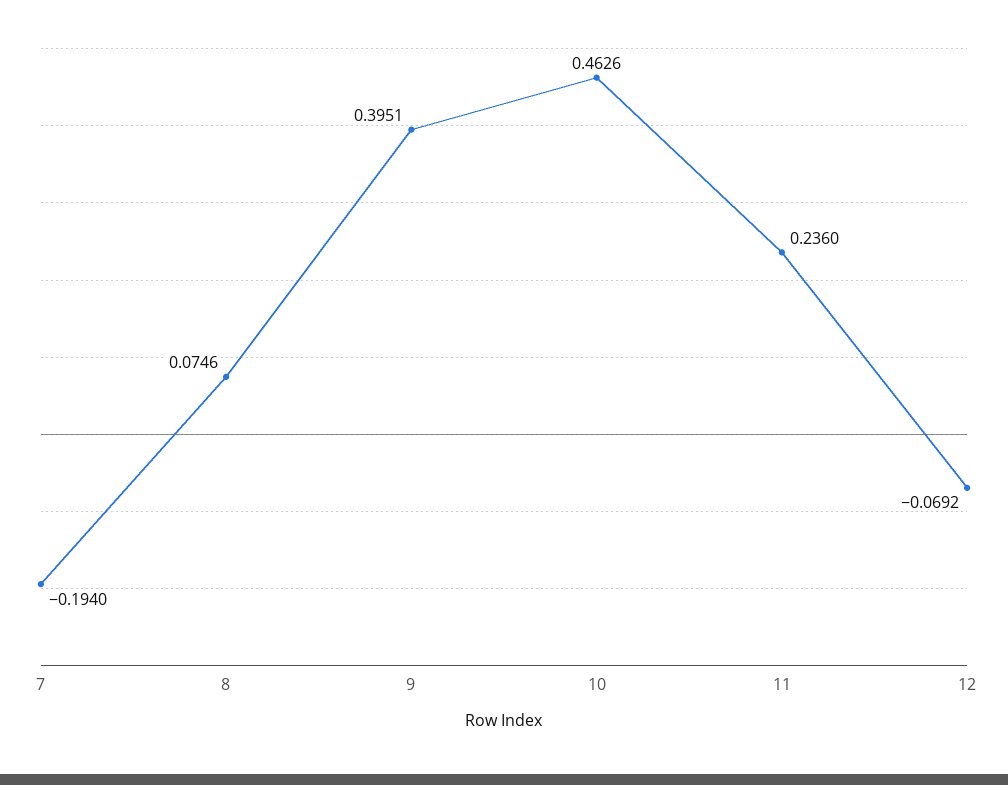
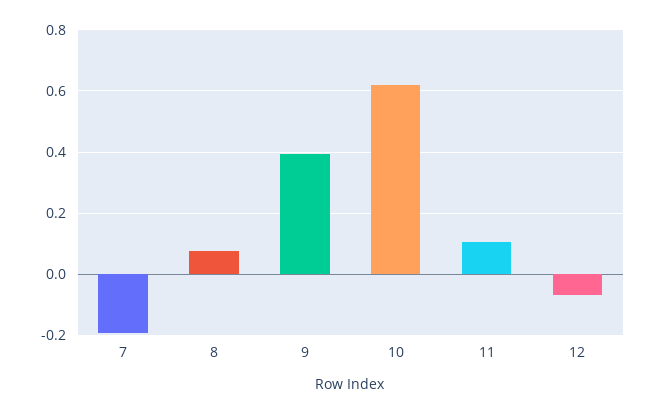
  {
    "7": -0.194,
    "8": 0.0746,
    "9": 0.3951,
-   "10": 0.4626,
+   "10": 0.62,
-   "11": 0.236,
+   "11": 0.1,
    "12": -0.0692
  }

